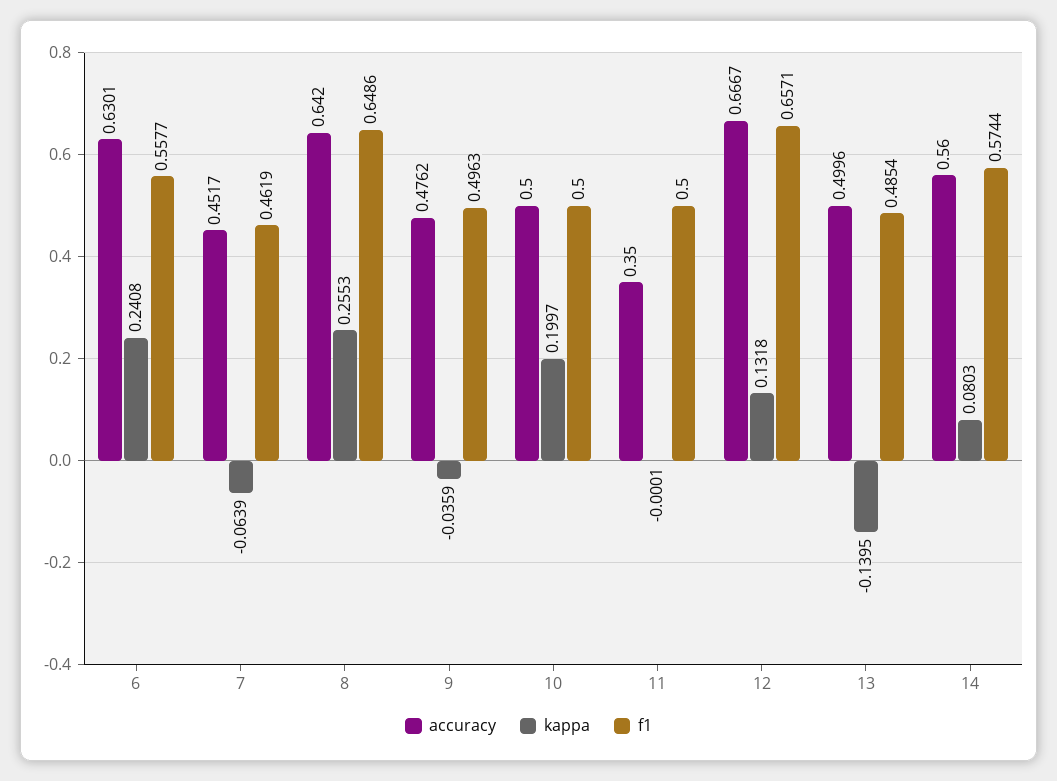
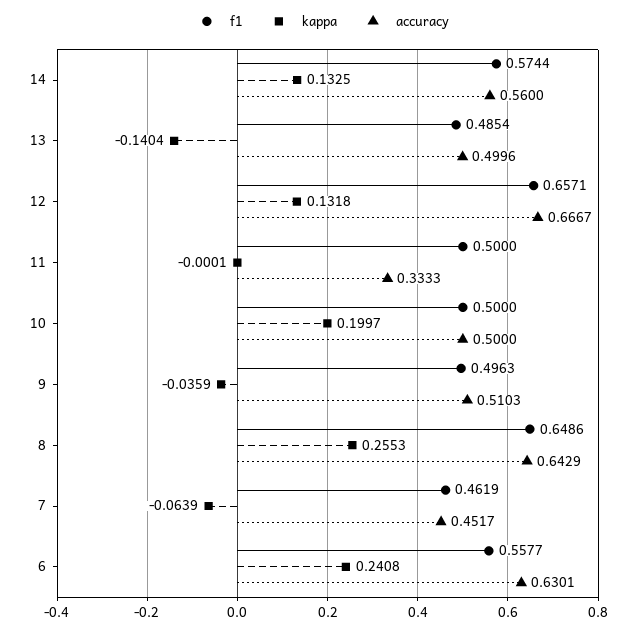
  {
    "accuracy": {
      "6": 0.6301,
      "7": 0.4517,
-     "8": 0.642,
+     "8": 0.6429,
-     "9": 0.4762,
+     "9": 0.5103,
      "10": 0.5,
-     "11": 0.35,
+     "11": 0.3333,
      "12": 0.6667,
      "13": 0.4996,
      "14": 0.56
    },
    "kappa": {
      "6": 0.2408,
      "7": -0.0639,
      "8": 0.2553,
      "9": -0.0359,
      "10": 0.1997,
      "11": -0.0001,
      "12": 0.1318,
-     "13": -0.1395,
+     "13": -0.1404,
-     "14": 0.0803
+     "14": 0.1325
    },
    "f1": {
      "6": 0.5577,
      "7": 0.4619,
      "8": 0.6486,
      "9": 0.4963,
      "10": 0.5,
      "11": 0.5,
      "12": 0.6571,
      "13": 0.4854,
      "14": 0.5744
    }
  }

